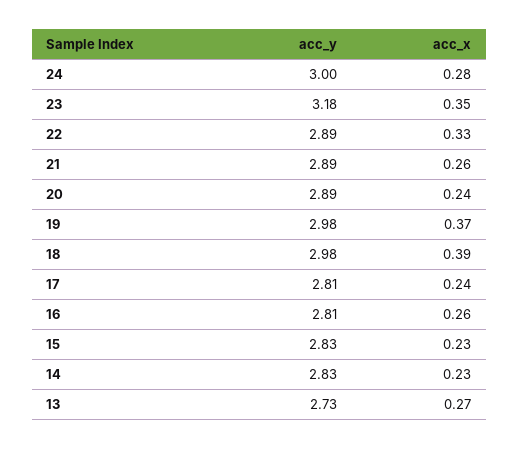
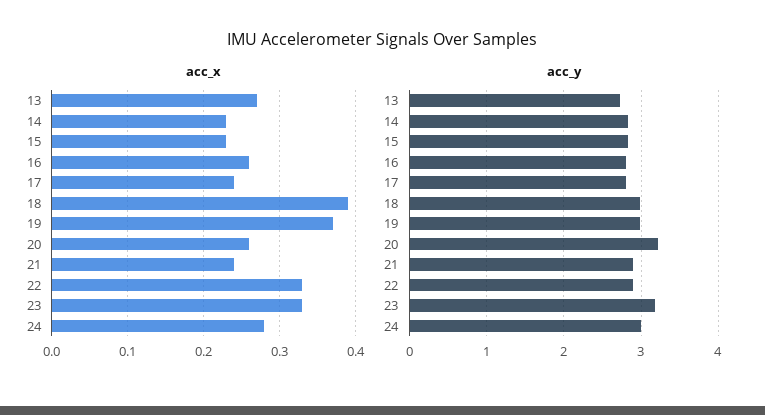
  {
    "acc_y": {
      "24": 3,
      "23": 3.18,
      "22": 2.89,
      "21": 2.89,
-     "20": 2.89,
+     "20": 3.2,
      "19": 2.98,
      "18": 2.98,
      "17": 2.81,
      "16": 2.81,
      "15": 2.83,
      "14": 2.83,
      "13": 2.73
    },
    "acc_x": {
      "24": 0.28,
-     "23": 0.35,
+     "23": 0.33,
      "22": 0.33,
-     "21": 0.26,
+     "21": 0.24,
-     "20": 0.24,
+     "20": 0.26,
      "19": 0.37,
      "18": 0.39,
      "17": 0.24,
      "16": 0.26,
      "15": 0.23,
      "14": 0.23,
      "13": 0.27
    }
  }

